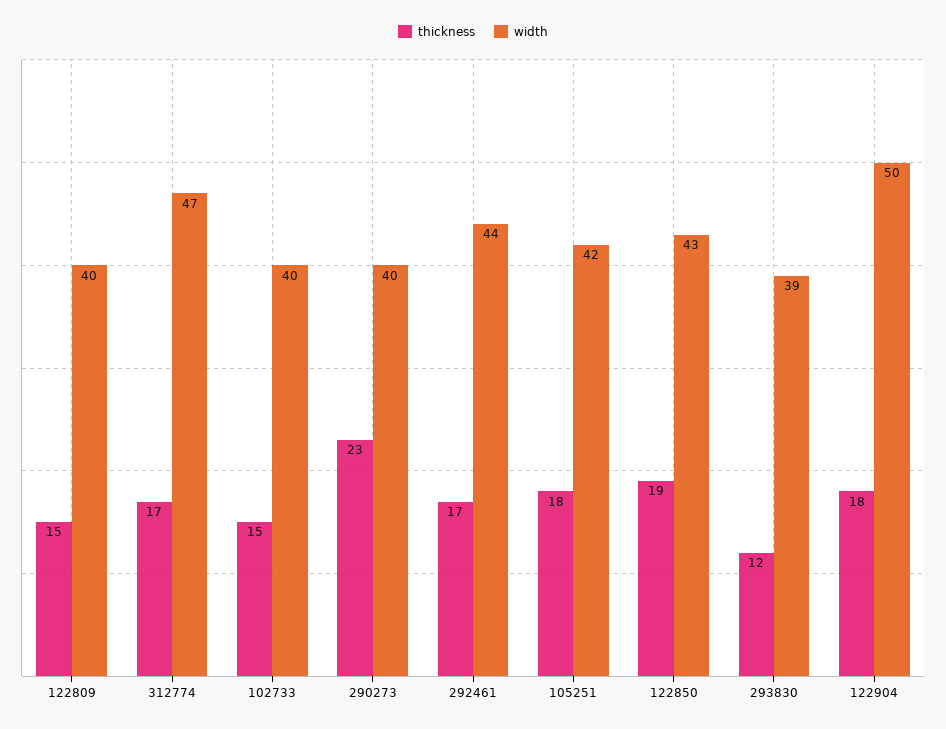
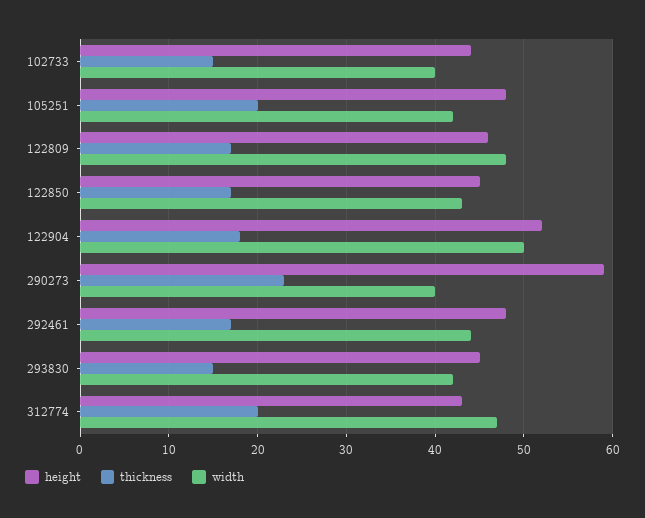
  {
    "thickness": {
-     "122809": 15,
+     "122809": 17,
-     "312774": 17,
+     "312774": 20,
      "102733": 15,
      "290273": 23,
      "292461": 17,
-     "105251": 18,
+     "105251": 20,
-     "122850": 19,
+     "122850": 17,
-     "293830": 12,
+     "293830": 15,
      "122904": 18
    },
    "width": {
-     "122809": 40,
+     "122809": 48,
      "312774": 47,
      "102733": 40,
      "290273": 40,
      "292461": 44,
      "105251": 42,
      "122850": 43,
-     "293830": 39,
+     "293830": 42,
      "122904": 50
-   }
+   },
+   "height": {
+     "102733": 44,
+     "105251": 48,
+     "122809": 46,
+     "122850": 45,
+     "122904": 52,
+     "290273": 59,
+     "292461": 48,
+     "293830": 45,
+     "312774": 43
+   }
  }

